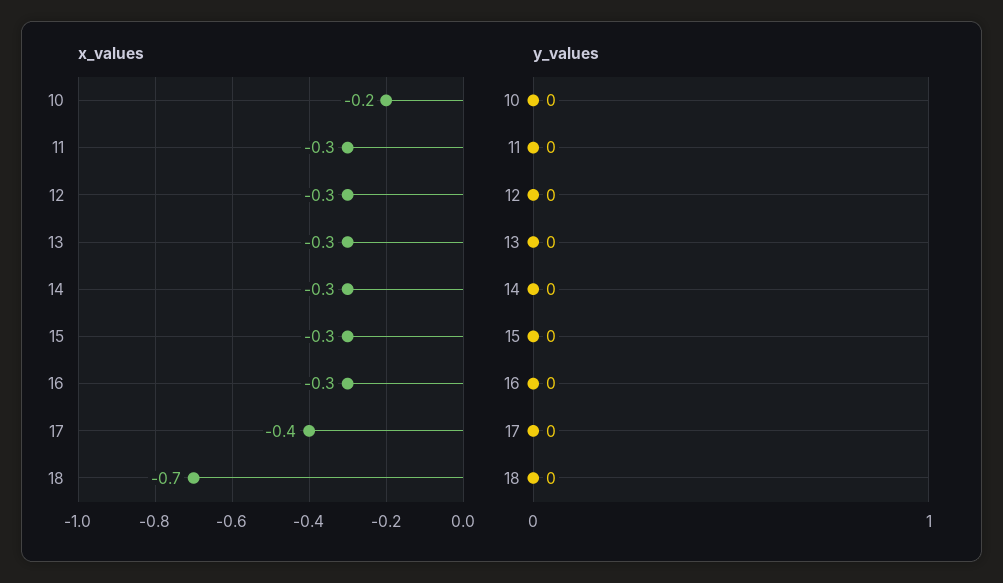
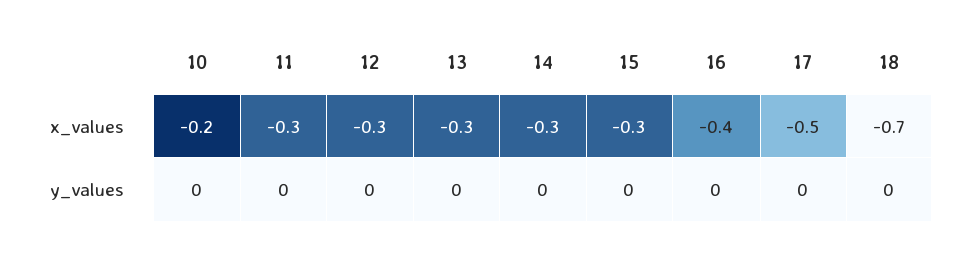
  {
    "x_values": {
      "10": -0.2,
      "11": -0.3,
      "12": -0.3,
      "13": -0.3,
      "14": -0.3,
      "15": -0.3,
-     "16": -0.3,
+     "16": -0.4,
-     "17": -0.4,
+     "17": -0.5,
      "18": -0.7
    },
    "y_values": {
      "10": 0,
      "11": 0,
      "12": 0,
      "13": 0,
      "14": 0,
      "15": 0,
      "16": 0,
      "17": 0,
      "18": 0
    }
  }

